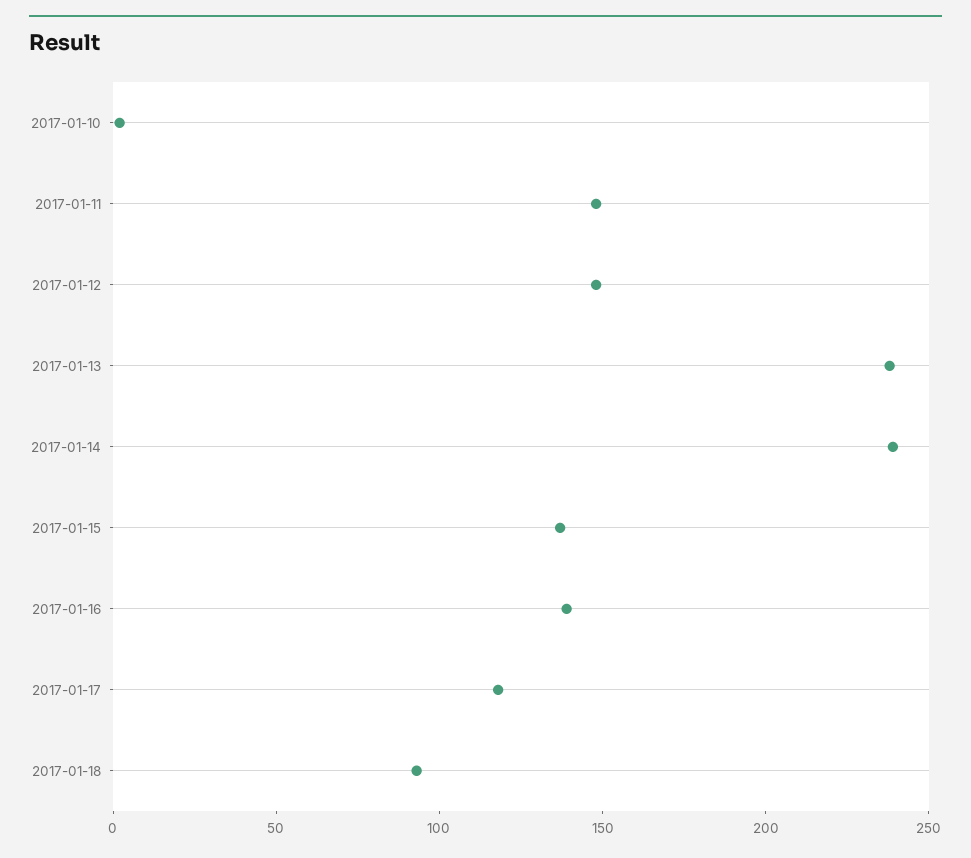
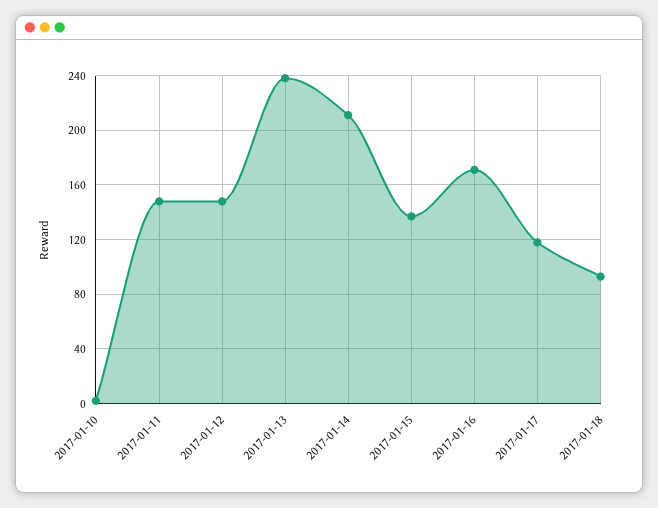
  {
    "2017-01-10": 0,
    "2017-01-11": 150,
    "2017-01-12": 150,
    "2017-01-13": 240,
-   "2017-01-14": 240,
+   "2017-01-14": 210,
    "2017-01-15": 135,
-   "2017-01-16": 140,
+   "2017-01-16": 170,
    "2017-01-17": 120,
    "2017-01-18": 95
  }

